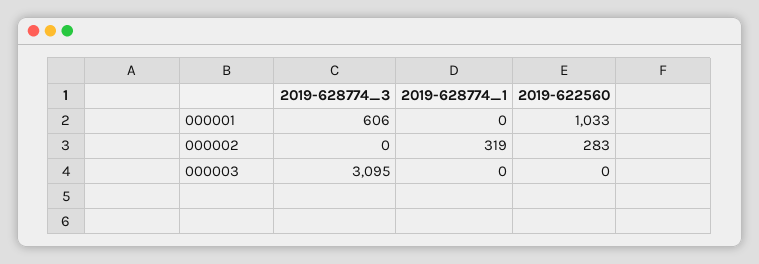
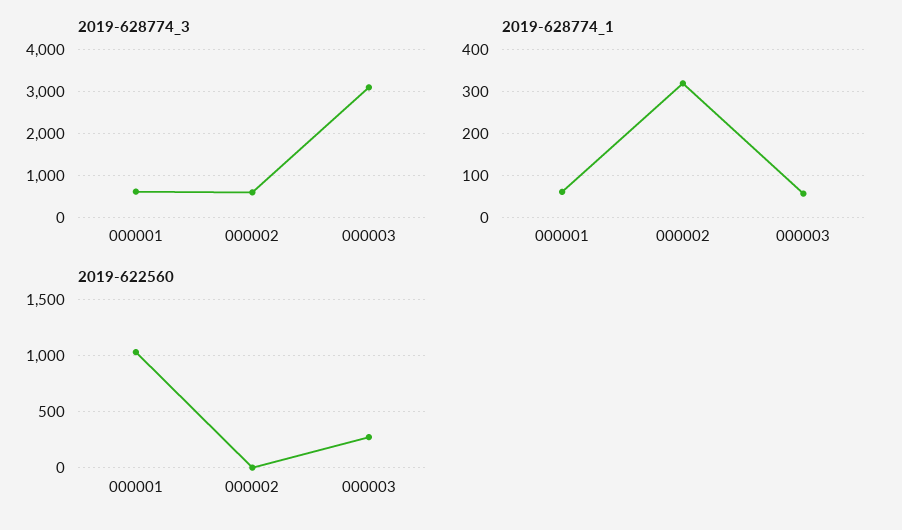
  {
    "2019-628774_3": {
      "000001": 606,
-     "000002": 0,
+     "000002": 600,
      "000003": 3095
    },
    "2019-628774_1": {
-     "000001": 0,
+     "000001": 60,
      "000002": 319,
-     "000003": 0
+     "000003": 60
    },
    "2019-622560": {
      "000001": 1033,
-     "000002": 283,
+     "000002": 0,
-     "000003": 0
+     "000003": 300
    }
  }

